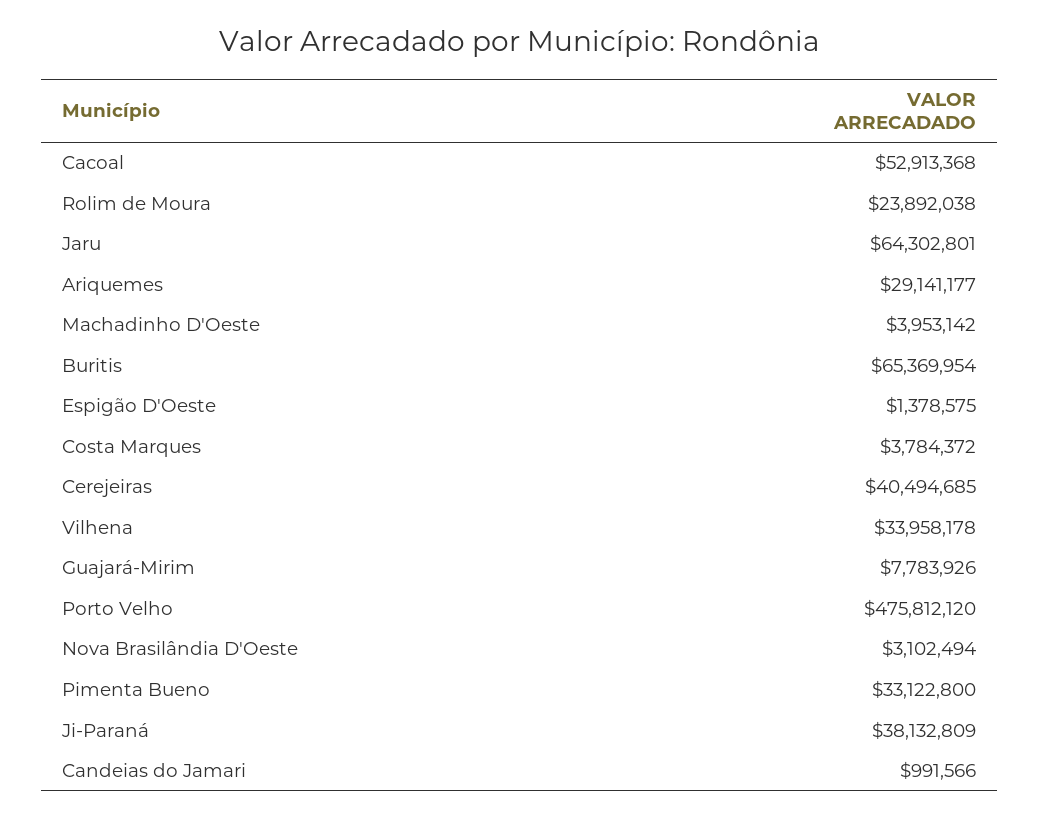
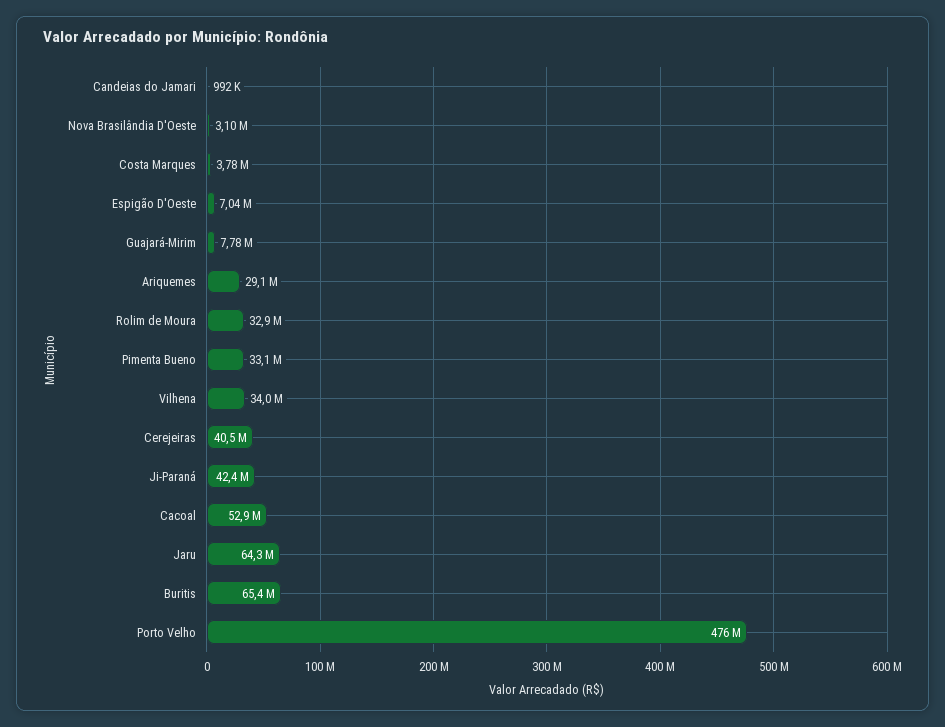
  {
    "Cacoal": 52913368,
-   "Rolim de Moura": 23892038,
+   "Rolim de Moura": 32900000,
    "Jaru": 64302801,
    "Ariquemes": 29141177,
-   "Machadinho D'Oeste": 3953142,
    "Buritis": 65369954,
-   "Espigão D'Oeste": 1378575,
+   "Espigão D'Oeste": 7040000,
    "Costa Marques": 3784372,
    "Cerejeiras": 40494685,
    "Vilhena": 33958178,
    "Guajará-Mirim": 7783926,
    "Porto Velho": 475812120,
    "Nova Brasilândia D'Oeste": 3102494,
    "Pimenta Bueno": 33122800,
-   "Ji-Paraná": 38132809,
+   "Ji-Paraná": 42400000,
    "Candeias do Jamari": 991566
  }

